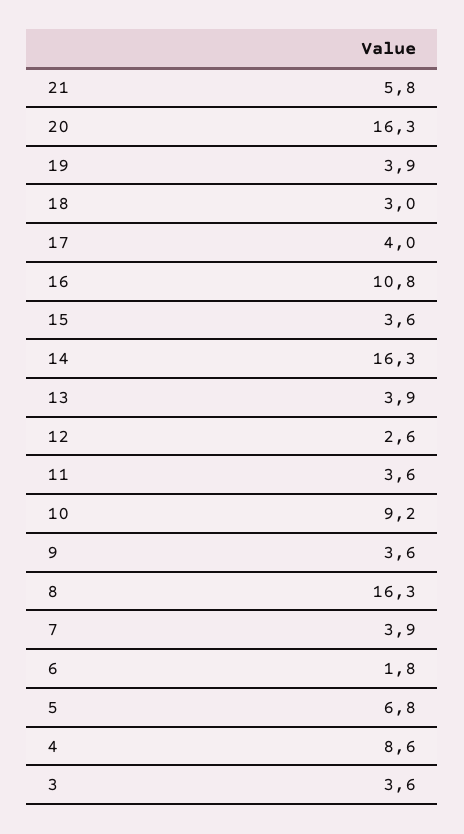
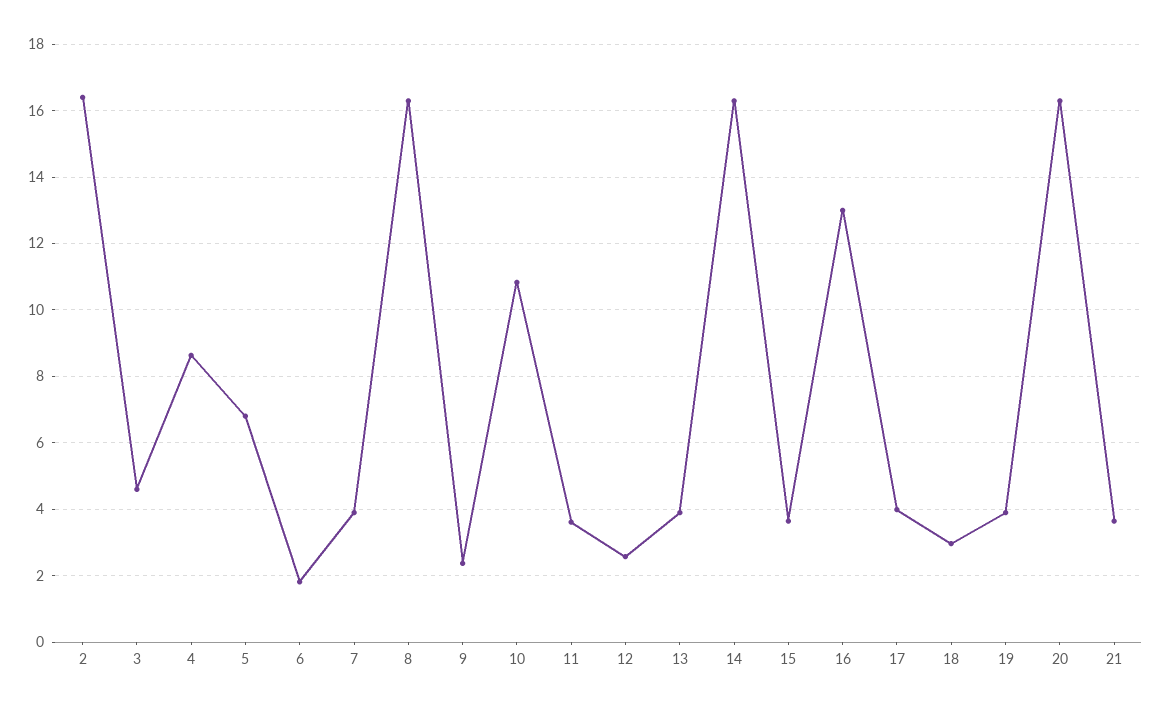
  {
-   "21": 5.8,
+   "21": 3.6,
    "20": 16.3,
    "19": 3.9,
    "18": 3,
    "17": 4,
-   "16": 10.8,
+   "16": 13,
    "15": 3.6,
    "14": 16.3,
    "13": 3.9,
    "12": 2.6,
    "11": 3.6,
-   "10": 9.2,
+   "10": 10.8,
-   "9": 3.6,
+   "9": 2.4,
    "8": 16.3,
    "7": 3.9,
    "6": 1.8,
    "5": 6.8,
    "4": 8.6,
-   "3": 3.6
+   "3": 4.6,
+   "2": 16.4
  }

